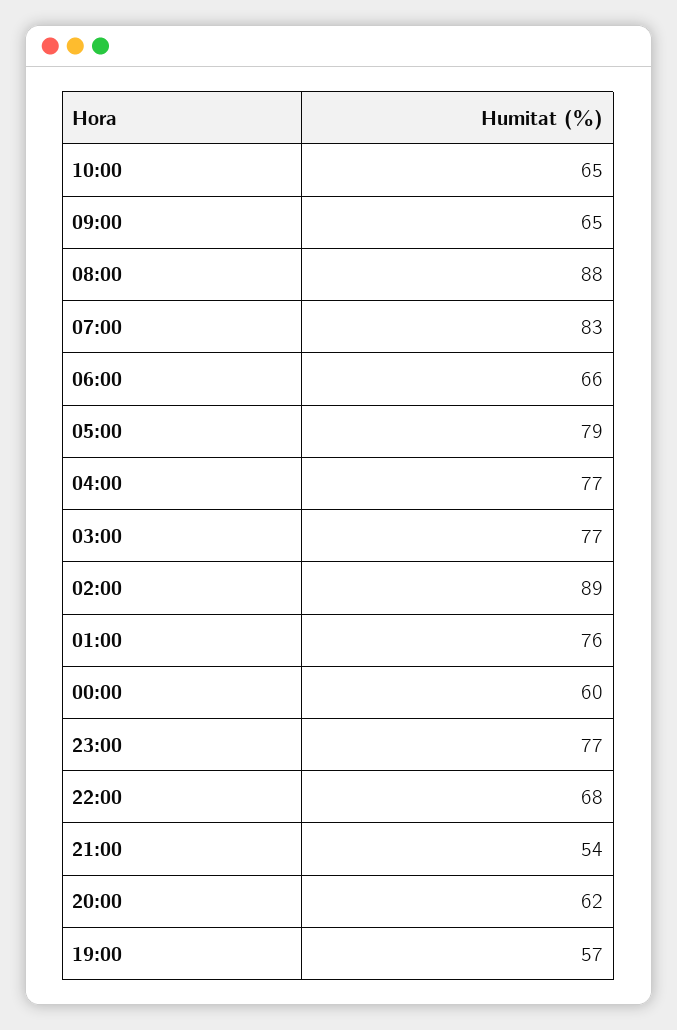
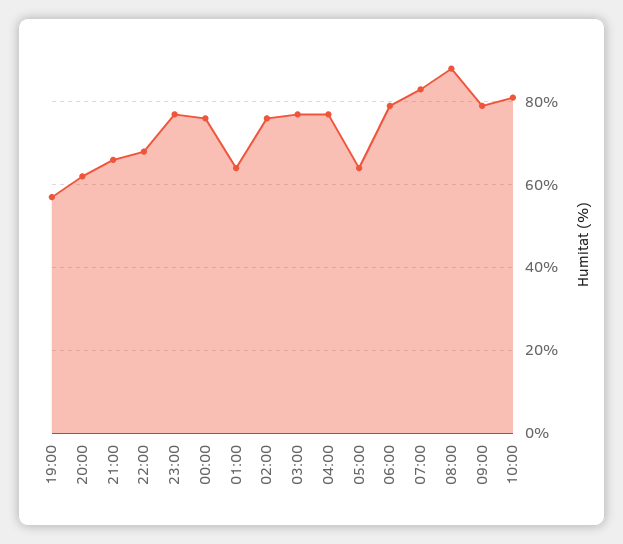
  {
-   "10:00": 65,
+   "10:00": 80,
-   "09:00": 65,
+   "09:00": 80,
    "08:00": 88,
    "07:00": 83,
-   "06:00": 66,
+   "06:00": 80,
-   "05:00": 79,
+   "05:00": 65,
    "04:00": 77,
    "03:00": 77,
-   "02:00": 89,
+   "02:00": 75,
-   "01:00": 76,
+   "01:00": 65,
-   "00:00": 60,
+   "00:00": 75,
    "23:00": 77,
    "22:00": 68,
-   "21:00": 54,
+   "21:00": 65,
    "20:00": 62,
    "19:00": 57
  }

